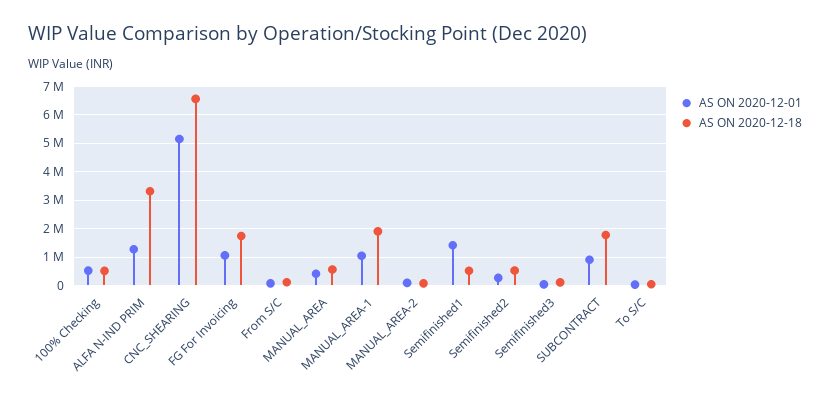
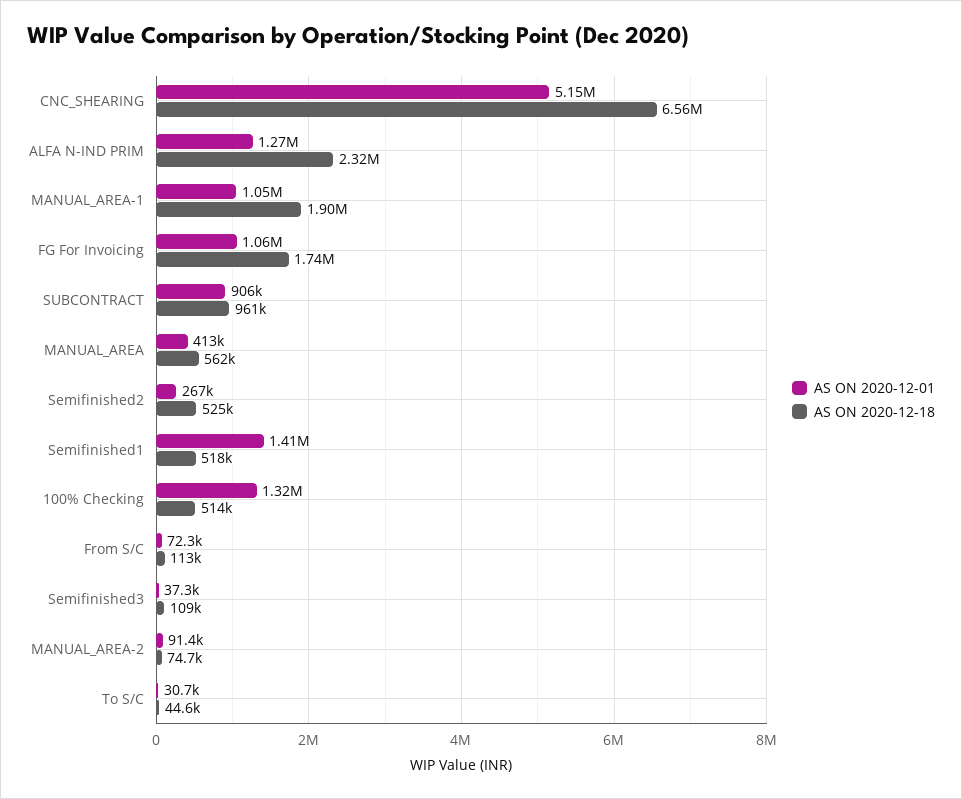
  {
    "AS ON 2020-12-01": {
-     "100% Checking": 500000,
+     "100% Checking": 1320000,
      "ALFA N-IND PRIM": 1270000,
      "CNC_SHEARING": 5150000,
      "FG For Invoicing": 1060000,
      "From S/C": 72300,
      "MANUAL_AREA": 413000,
      "MANUAL_AREA-1": 1050000,
      "MANUAL_AREA-2": 91400,
      "Semifinished1": 1410000,
      "Semifinished2": 267000,
      "Semifinished3": 37300,
      "SUBCONTRACT": 906000,
      "To S/C": 30700
    },
    "AS ON 2020-12-18": {
      "100% Checking": 514000,
-     "ALFA N-IND PRIM": 3250000,
+     "ALFA N-IND PRIM": 2320000,
      "CNC_SHEARING": 6560000,
      "FG For Invoicing": 1740000,
      "From S/C": 113000,
      "MANUAL_AREA": 562000,
      "MANUAL_AREA-1": 1900000,
      "MANUAL_AREA-2": 74700,
      "Semifinished1": 518000,
      "Semifinished2": 525000,
      "Semifinished3": 109000,
-     "SUBCONTRACT": 1750000,
+     "SUBCONTRACT": 961000,
      "To S/C": 44600
    }
  }

